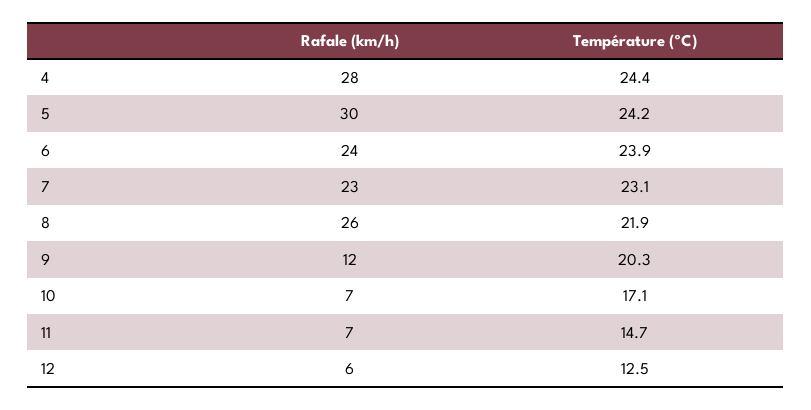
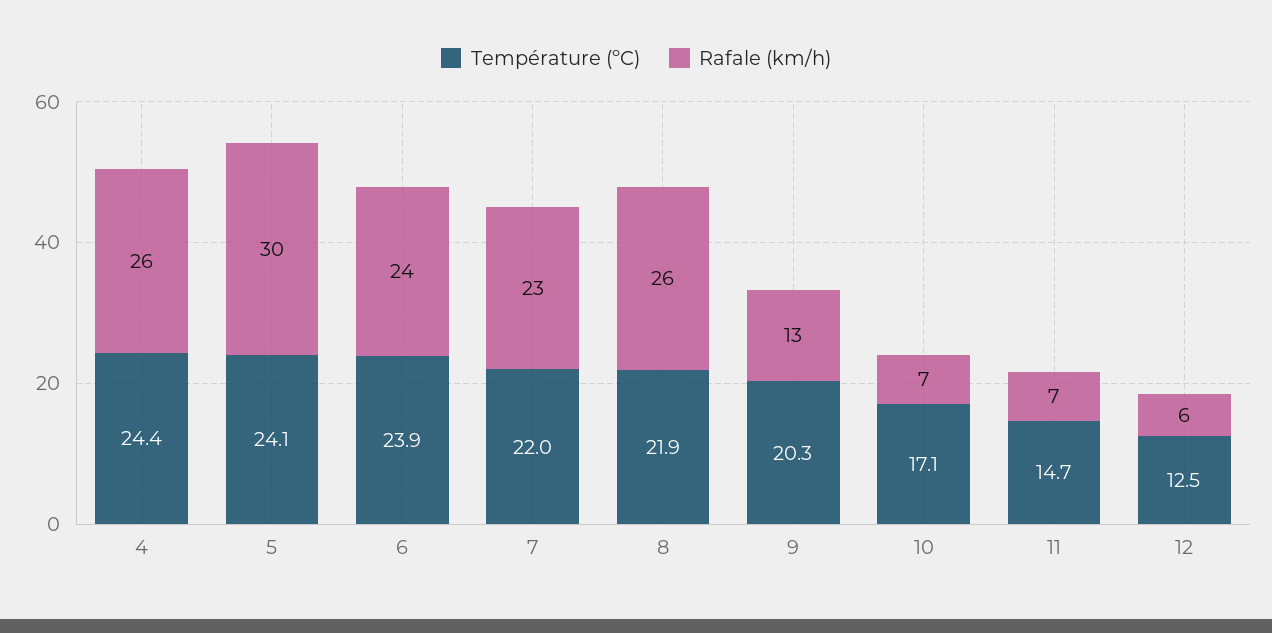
  {
    "Rafale (km/h)": {
-     "4": 28,
+     "4": 26,
      "5": 30,
      "6": 24,
      "7": 23,
      "8": 26,
-     "9": 12,
+     "9": 13,
      "10": 7,
      "11": 7,
      "12": 6
    },
    "Température (ºC)": {
      "4": 24.4,
-     "5": 24.2,
+     "5": 24.1,
      "6": 23.9,
-     "7": 23.1,
+     "7": 22,
      "8": 21.9,
      "9": 20.3,
      "10": 17.1,
      "11": 14.7,
      "12": 12.5
    }
  }

